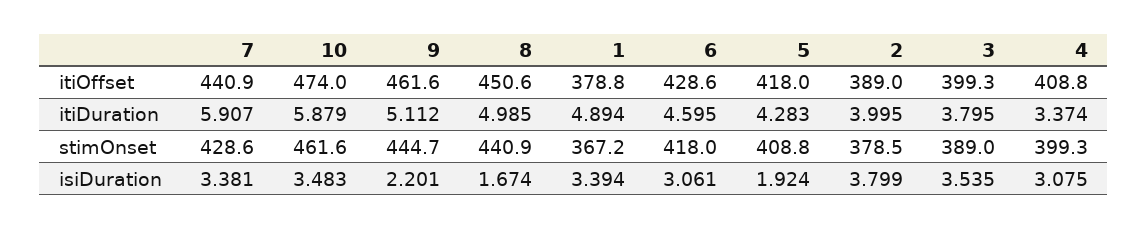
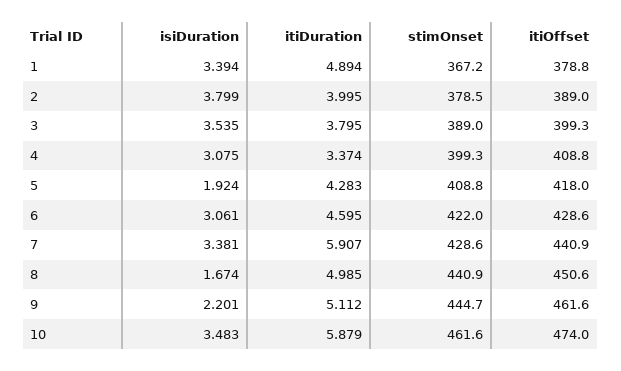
  {
    "7": {
      "itiOffset": 440.9,
      "itiDuration": 5.907,
      "stimOnset": 428.6,
      "isiDuration": 3.381
    },
    "10": {
      "itiOffset": 474,
      "itiDuration": 5.879,
      "stimOnset": 461.6,
      "isiDuration": 3.483
    },
    "9": {
      "itiOffset": 461.6,
      "itiDuration": 5.112,
      "stimOnset": 444.7,
      "isiDuration": 2.201
    },
    "8": {
      "itiOffset": 450.6,
      "itiDuration": 4.985,
      "stimOnset": 440.9,
      "isiDuration": 1.674
    },
    "1": {
      "itiOffset": 378.8,
      "itiDuration": 4.894,
      "stimOnset": 367.2,
      "isiDuration": 3.394
    },
    "6": {
      "itiOffset": 428.6,
      "itiDuration": 4.595,
-     "stimOnset": 418,
+     "stimOnset": 422,
      "isiDuration": 3.061
    },
    "5": {
      "itiOffset": 418,
      "itiDuration": 4.283,
      "stimOnset": 408.8,
      "isiDuration": 1.924
    },
    "2": {
      "itiOffset": 389,
      "itiDuration": 3.995,
      "stimOnset": 378.5,
      "isiDuration": 3.799
    },
    "3": {
      "itiOffset": 399.3,
      "itiDuration": 3.795,
      "stimOnset": 389,
      "isiDuration": 3.535
    },
    "4": {
      "itiOffset": 408.8,
      "itiDuration": 3.374,
      "stimOnset": 399.3,
      "isiDuration": 3.075
    }
  }

